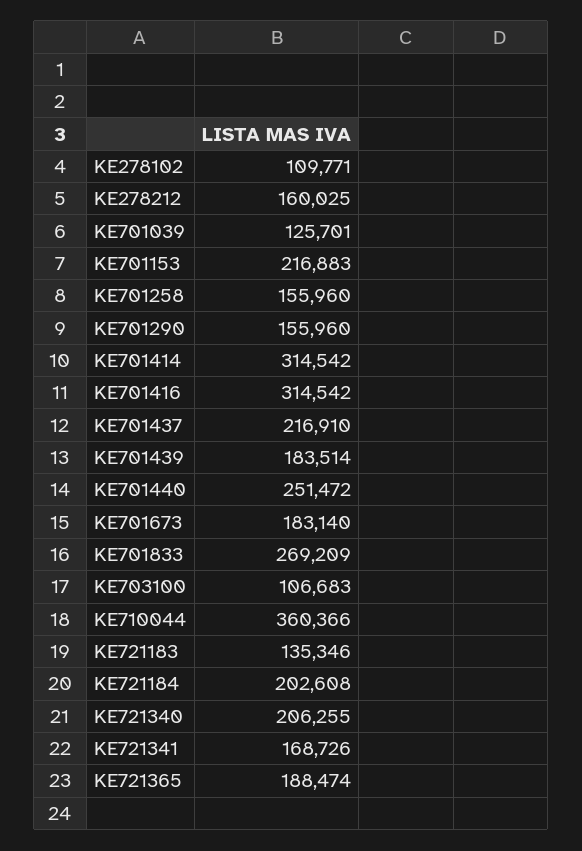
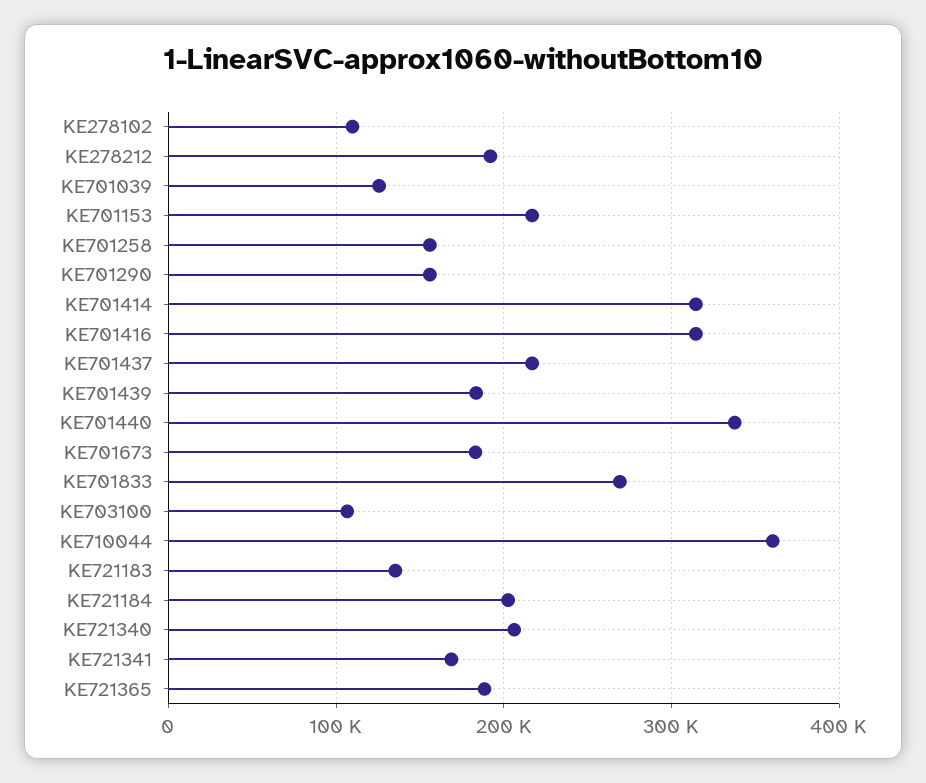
  {
    "KE278102": 109771,
-   "KE278212": 160025,
+   "KE278212": 190000,
    "KE701039": 125701,
    "KE701153": 216883,
    "KE701258": 155960,
    "KE701290": 155960,
    "KE701414": 314542,
    "KE701416": 314542,
    "KE701437": 216910,
    "KE701439": 183514,
-   "KE701440": 251472,
+   "KE701440": 340000,
    "KE701673": 183140,
    "KE701833": 269209,
    "KE703100": 106683,
    "KE710044": 360366,
    "KE721183": 135346,
    "KE721184": 202608,
    "KE721340": 206255,
    "KE721341": 168726,
    "KE721365": 188474
  }

